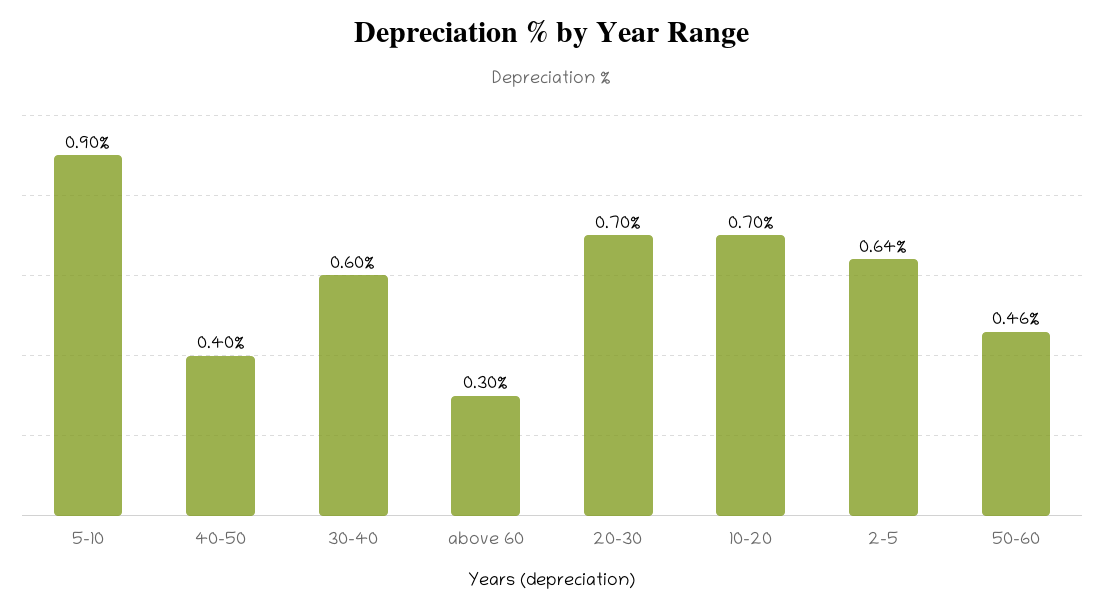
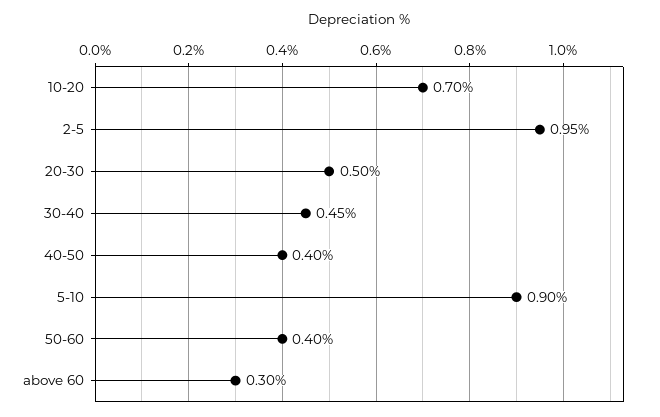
  {
    "5-10": 0.9,
    "40-50": 0.4,
-   "30-40": 0.6,
+   "30-40": 0.45,
    "above 60": 0.3,
-   "20-30": 0.7,
+   "20-30": 0.5,
    "10-20": 0.7,
-   "2-5": 0.64,
+   "2-5": 0.95,
-   "50-60": 0.46
+   "50-60": 0.4
  }

